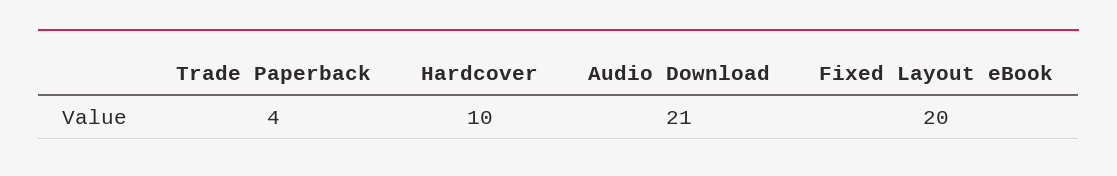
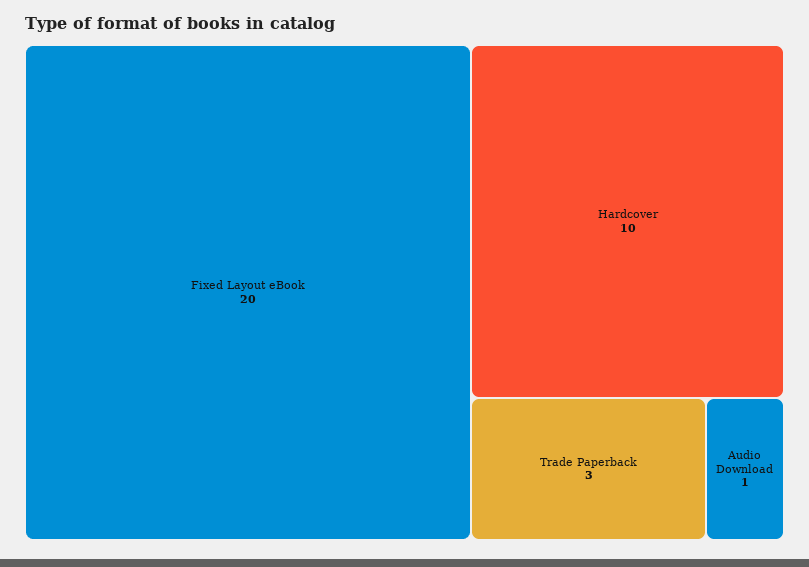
  {
-   "Trade Paperback": 4,
+   "Trade Paperback": 3,
    "Hardcover": 10,
-   "Audio Download": 21,
+   "Audio Download": 1,
    "Fixed Layout eBook": 20
  }

